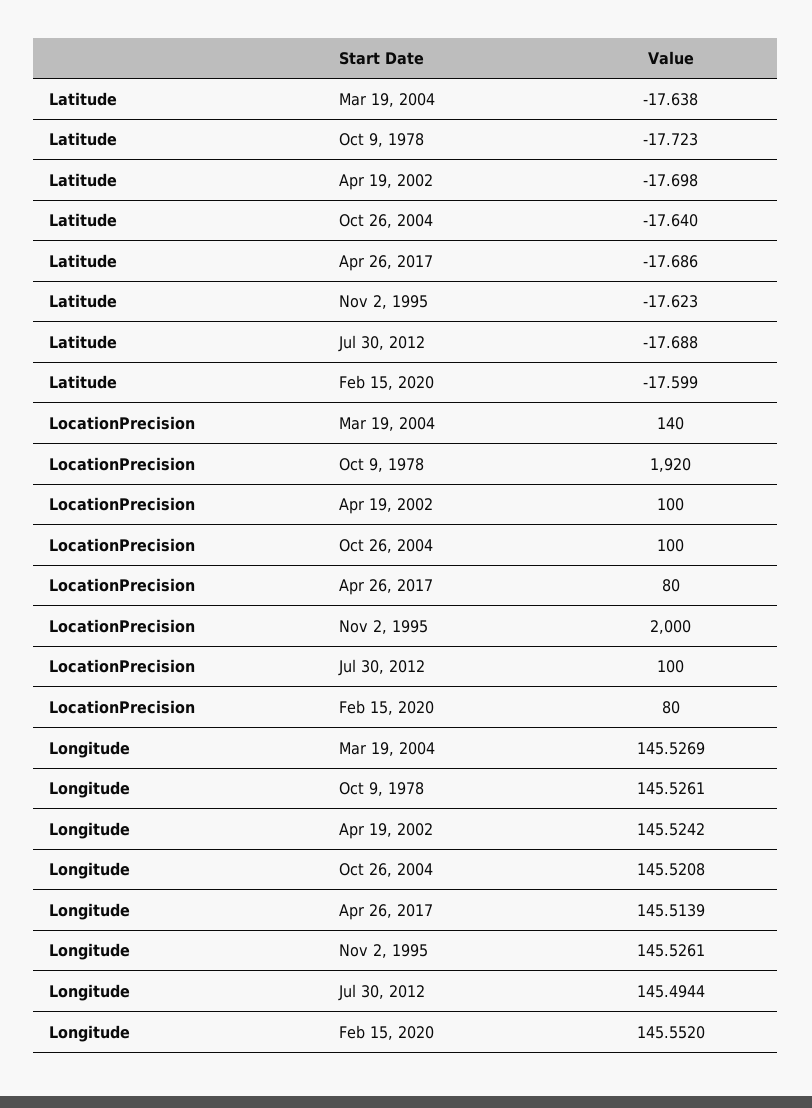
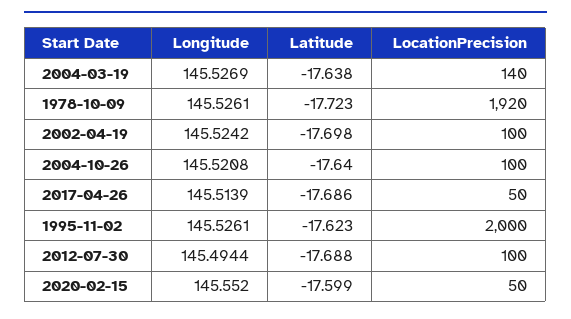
  {
    "Latitude": {
      "Mar 19, 2004": -17.638,
      "Oct 9, 1978": -17.723,
      "Apr 19, 2002": -17.698,
      "Oct 26, 2004": -17.64,
      "Apr 26, 2017": -17.686,
      "Nov 2, 1995": -17.623,
      "Jul 30, 2012": -17.688,
      "Feb 15, 2020": -17.599
    },
    "LocationPrecision": {
      "Mar 19, 2004": 140,
      "Oct 9, 1978": 1920,
      "Apr 19, 2002": 100,
      "Oct 26, 2004": 100,
-     "Apr 26, 2017": 80,
+     "Apr 26, 2017": 50,
      "Nov 2, 1995": 2000,
      "Jul 30, 2012": 100,
-     "Feb 15, 2020": 80
+     "Feb 15, 2020": 50
    },
    "Longitude": {
      "Mar 19, 2004": 145.5269,
      "Oct 9, 1978": 145.5261,
      "Apr 19, 2002": 145.5242,
      "Oct 26, 2004": 145.5208,
      "Apr 26, 2017": 145.5139,
      "Nov 2, 1995": 145.5261,
      "Jul 30, 2012": 145.4944,
      "Feb 15, 2020": 145.552
    }
  }

